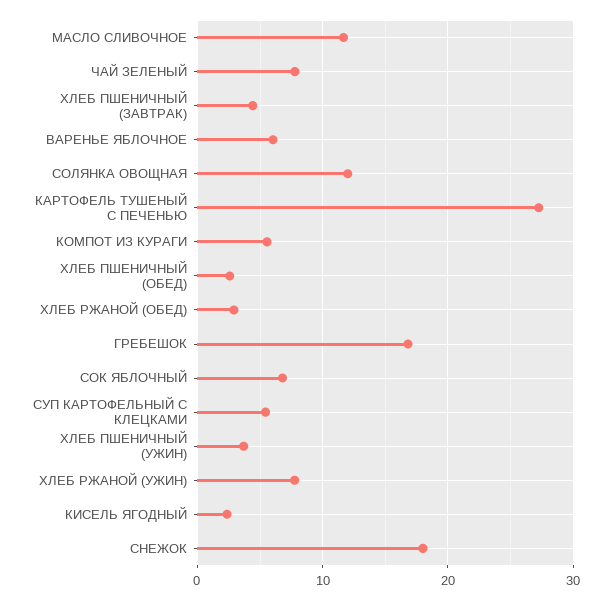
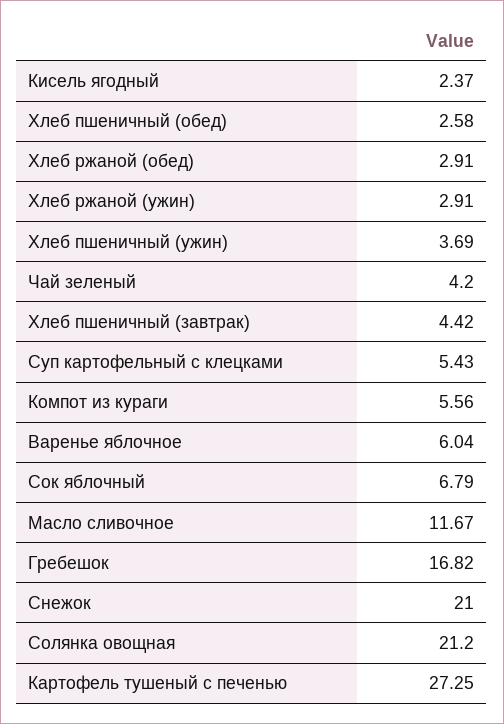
  {
    "МАСЛО СЛИВОЧНОЕ": 11.67,
-   "ЧАЙ ЗЕЛЕНЫЙ": 8,
+   "ЧАЙ ЗЕЛЕНЫЙ": 4.2,
    "ХЛЕБ ПШЕНИЧНЫЙ (ЗАВТРАК)": 4.42,
    "ВАРЕНЬЕ ЯБЛОЧНОЕ": 6.04,
-   "СОЛЯНКА ОВОЩНАЯ": 12,
+   "СОЛЯНКА ОВОЩНАЯ": 21.2,
    "КАРТОФЕЛЬ ТУШЕНЫЙ С ПЕЧЕНЬЮ": 27.25,
    "КОМПОТ ИЗ КУРАГИ": 5.56,
    "ХЛЕБ ПШЕНИЧНЫЙ (ОБЕД)": 2.58,
    "ХЛЕБ РЖАНОЙ (ОБЕД)": 2.91,
    "ГРЕБЕШОК": 16.82,
    "СОК ЯБЛОЧНЫЙ": 6.79,
    "СУП КАРТОФЕЛЬНЫЙ С КЛЕЦКАМИ": 5.43,
    "ХЛЕБ ПШЕНИЧНЫЙ (УЖИН)": 3.69,
-   "ХЛЕБ РЖАНОЙ (УЖИН)": 8,
+   "ХЛЕБ РЖАНОЙ (УЖИН)": 2.91,
    "КИСЕЛЬ ЯГОДНЫЙ": 2.37,
-   "СНЕЖОК": 18
+   "СНЕЖОК": 21
  }

